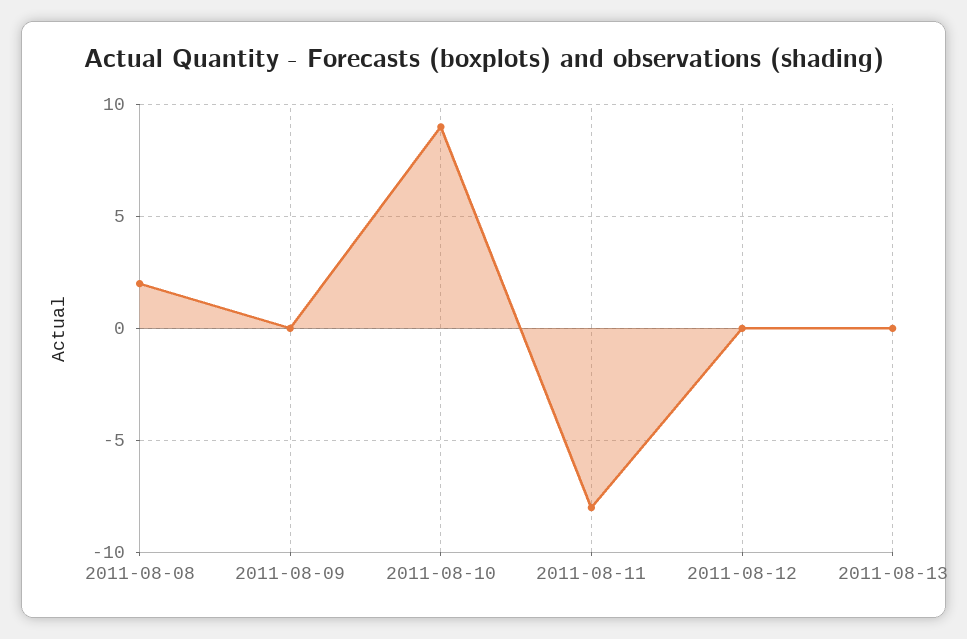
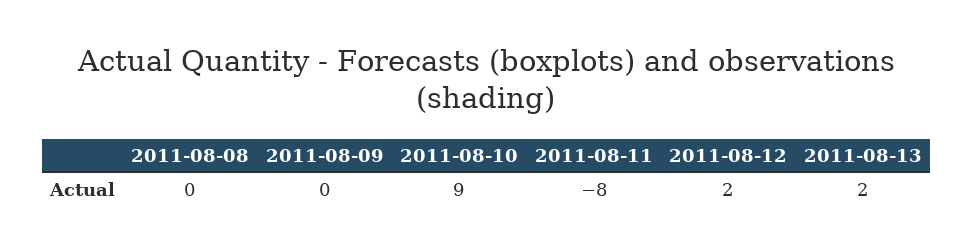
  {
-   "2011-08-08": 2,
+   "2011-08-08": 0,
    "2011-08-09": 0,
    "2011-08-10": 9,
    "2011-08-11": -8,
-   "2011-08-12": 0,
+   "2011-08-12": 2,
-   "2011-08-13": 0
+   "2011-08-13": 2
  }

